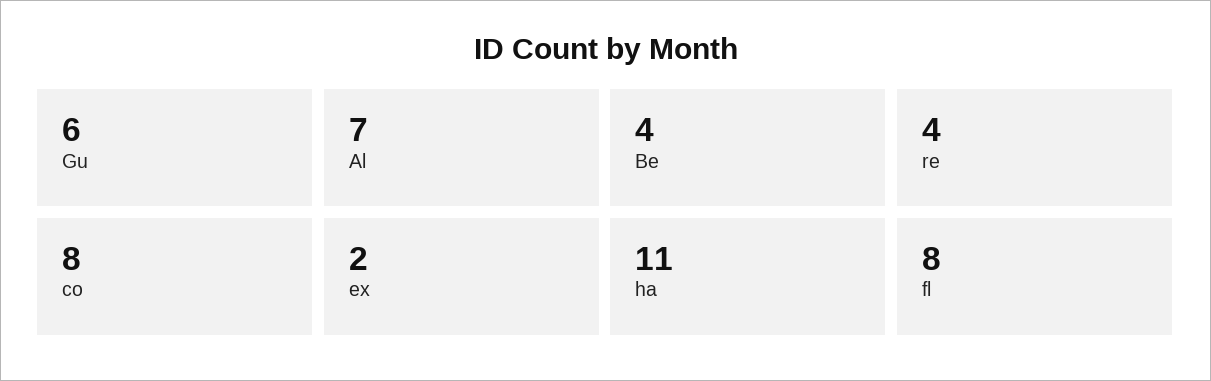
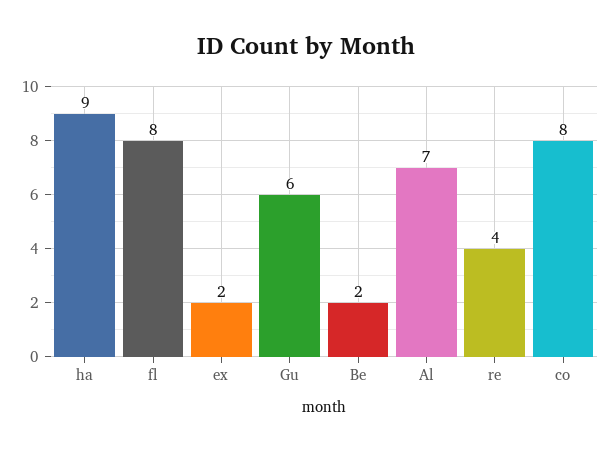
  {
    "Gu": 6,
    "Al": 7,
-   "Be": 4,
+   "Be": 2,
    "re": 4,
    "co": 8,
    "ex": 2,
-   "ha": 11,
+   "ha": 9,
    "fl": 8
  }

